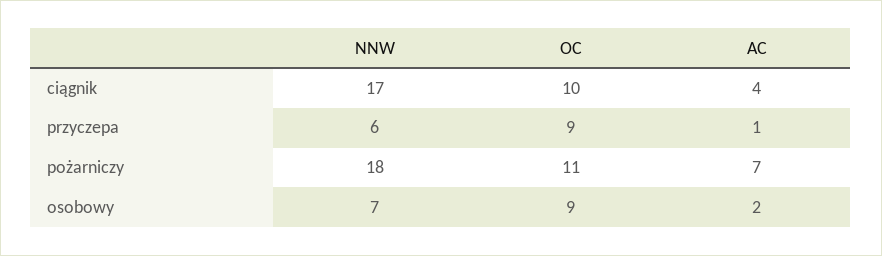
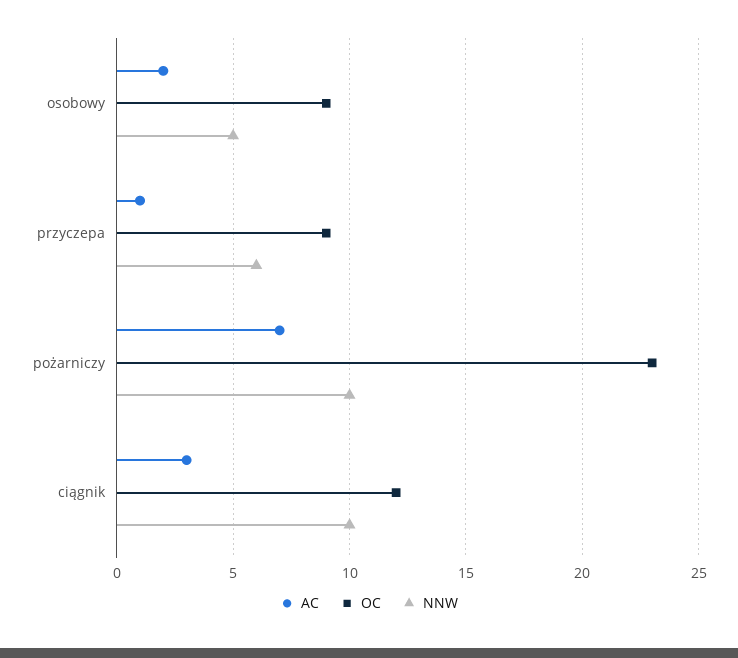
  {
    "NNW": {
-     "ciągnik": 17,
+     "ciągnik": 10,
      "przyczepa": 6,
-     "pożarniczy": 18,
+     "pożarniczy": 10,
-     "osobowy": 7
+     "osobowy": 5
    },
    "OC": {
-     "ciągnik": 10,
+     "ciągnik": 12,
      "przyczepa": 9,
-     "pożarniczy": 11,
+     "pożarniczy": 23,
      "osobowy": 9
    },
    "AC": {
-     "ciągnik": 4,
+     "ciągnik": 3,
      "przyczepa": 1,
      "pożarniczy": 7,
      "osobowy": 2
    }
  }

